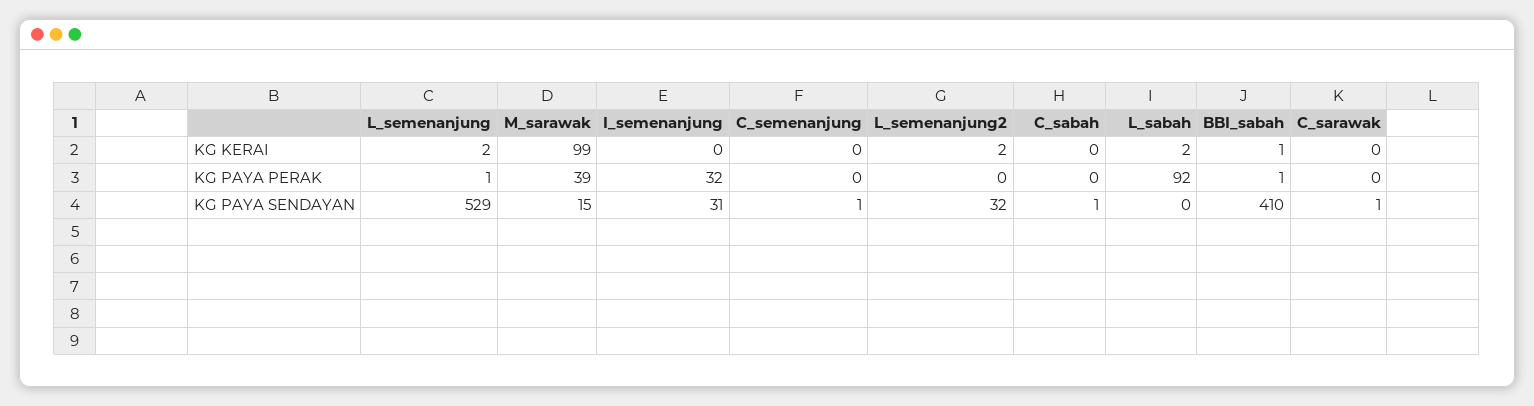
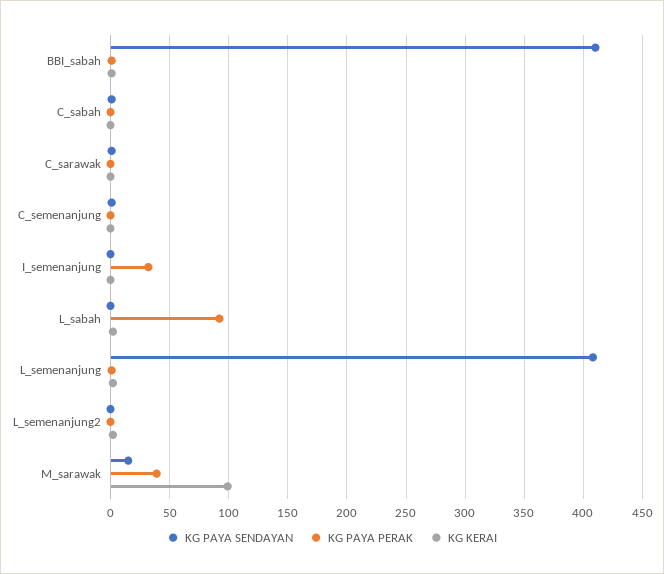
  {
    "KG KERAI": {
      "L_semenanjung": 2,
      "M_sarawak": 99,
      "I_semenanjung": 0,
      "C_semenanjung": 0,
      "L_semenanjung2": 2,
      "C_sabah": 0,
      "L_sabah": 2,
      "BBI_sabah": 1,
      "C_sarawak": 0
    },
    "KG PAYA PERAK": {
      "L_semenanjung": 1,
      "M_sarawak": 39,
      "I_semenanjung": 32,
      "C_semenanjung": 0,
      "L_semenanjung2": 0,
      "C_sabah": 0,
      "L_sabah": 92,
      "BBI_sabah": 1,
      "C_sarawak": 0
    },
    "KG PAYA SENDAYAN": {
-     "L_semenanjung": 529,
+     "L_semenanjung": 410,
      "M_sarawak": 15,
-     "I_semenanjung": 31,
+     "I_semenanjung": 0,
      "C_semenanjung": 1,
-     "L_semenanjung2": 32,
+     "L_semenanjung2": 0,
      "C_sabah": 1,
      "L_sabah": 0,
      "BBI_sabah": 410,
      "C_sarawak": 1
    }
  }

